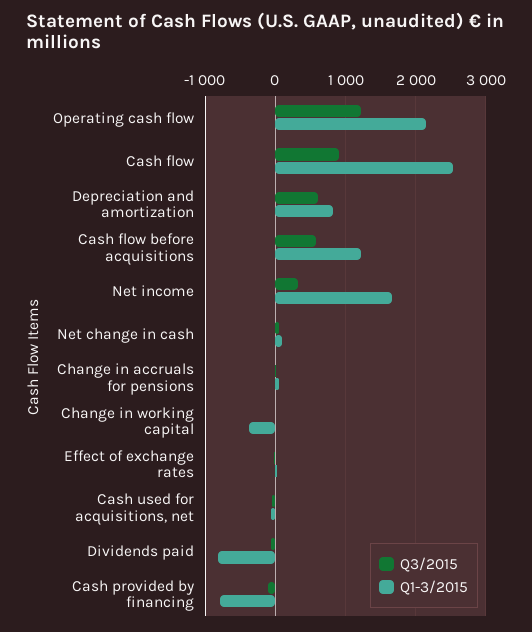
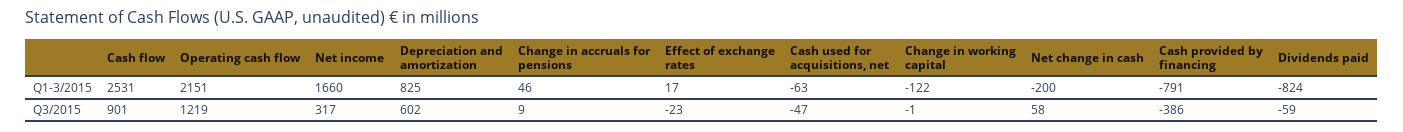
  {
    "Q3/2015": {
      "Operating cash flow": 1219,
      "Cash flow": 901,
      "Depreciation and amortization": 602,
-     "Cash flow before acquisitions": 600,
      "Net income": 317,
      "Net change in cash": 58,
      "Change in accruals for pensions": 9,
      "Change in working capital": -1,
      "Effect of exchange rates": -23,
      "Cash used for acquisitions, net": -47,
      "Dividends paid": -59,
-     "Cash provided by financing": -100
+     "Cash provided by financing": -386
    },
    "Q1-3/2015": {
      "Operating cash flow": 2151,
      "Cash flow": 2531,
      "Depreciation and amortization": 825,
-     "Cash flow before acquisitions": 1200,
      "Net income": 1660,
-     "Net change in cash": 100,
+     "Net change in cash": -200,
      "Change in accruals for pensions": 46,
-     "Change in working capital": -400,
+     "Change in working capital": -122,
      "Effect of exchange rates": 17,
      "Cash used for acquisitions, net": -63,
      "Dividends paid": -824,
      "Cash provided by financing": -791
    }
  }

